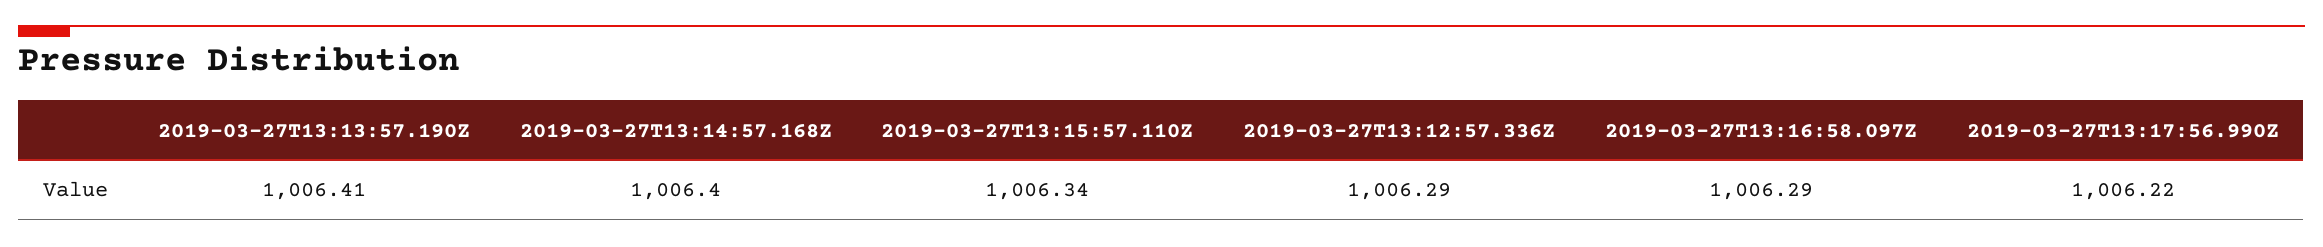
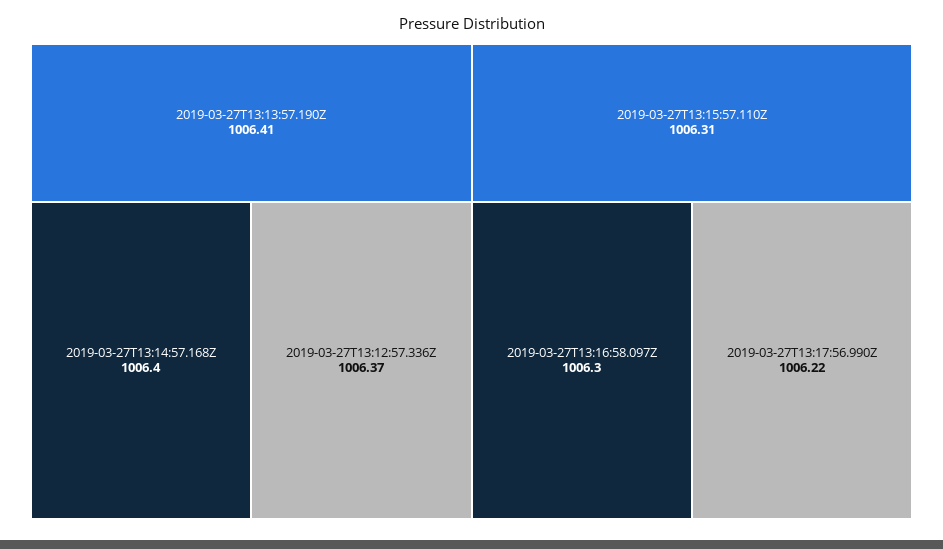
  {
    "2019-03-27T13:13:57.190Z": 1006.41,
    "2019-03-27T13:14:57.168Z": 1006.4,
-   "2019-03-27T13:15:57.110Z": 1006.34,
+   "2019-03-27T13:15:57.110Z": 1006.31,
-   "2019-03-27T13:12:57.336Z": 1006.29,
+   "2019-03-27T13:12:57.336Z": 1006.37,
-   "2019-03-27T13:16:58.097Z": 1006.29,
+   "2019-03-27T13:16:58.097Z": 1006.3,
    "2019-03-27T13:17:56.990Z": 1006.22
  }

